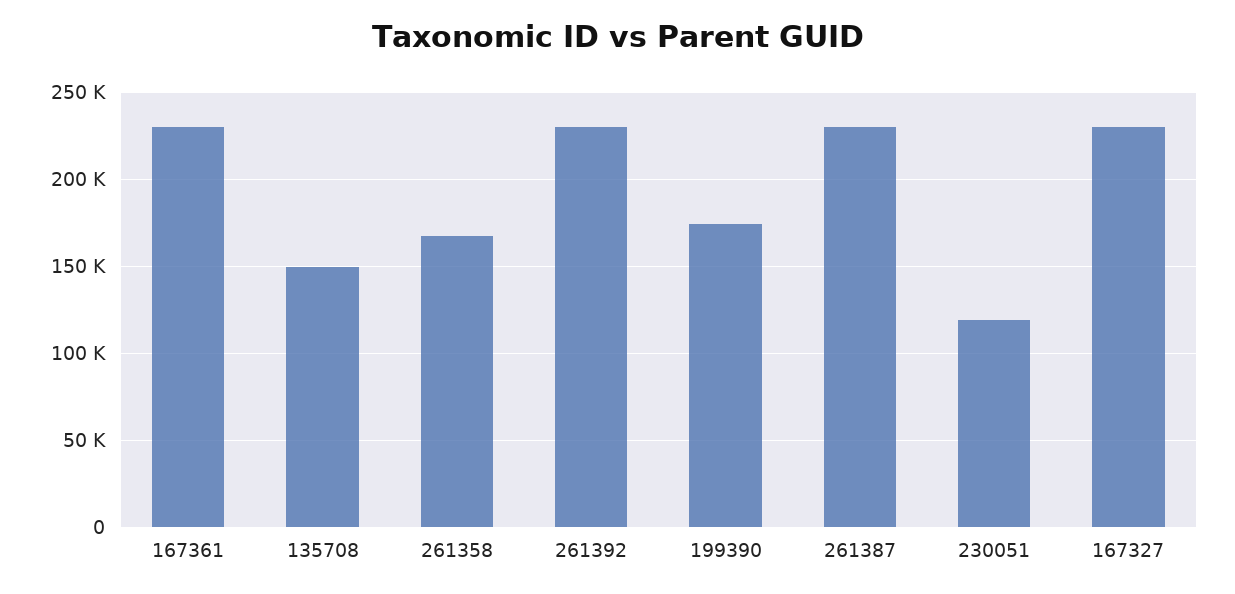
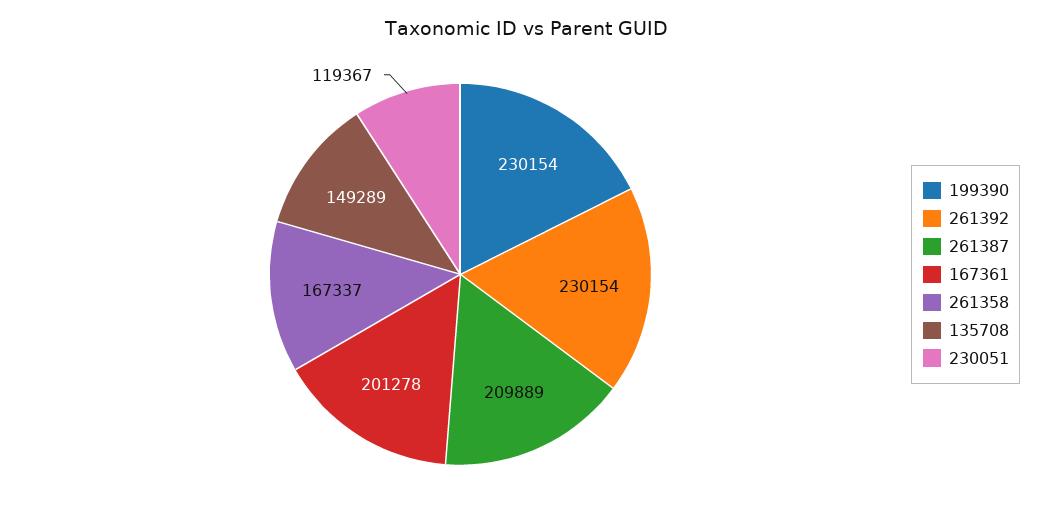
  {
-   "167361": 230000,
+   "167361": 201278,
    "135708": 149289,
    "261358": 167337,
    "261392": 230154,
-   "199390": 175000,
+   "199390": 230154,
-   "261387": 230000,
+   "261387": 209889,
-   "230051": 119367,
+   "230051": 119367
-   "167327": 230000
  }

